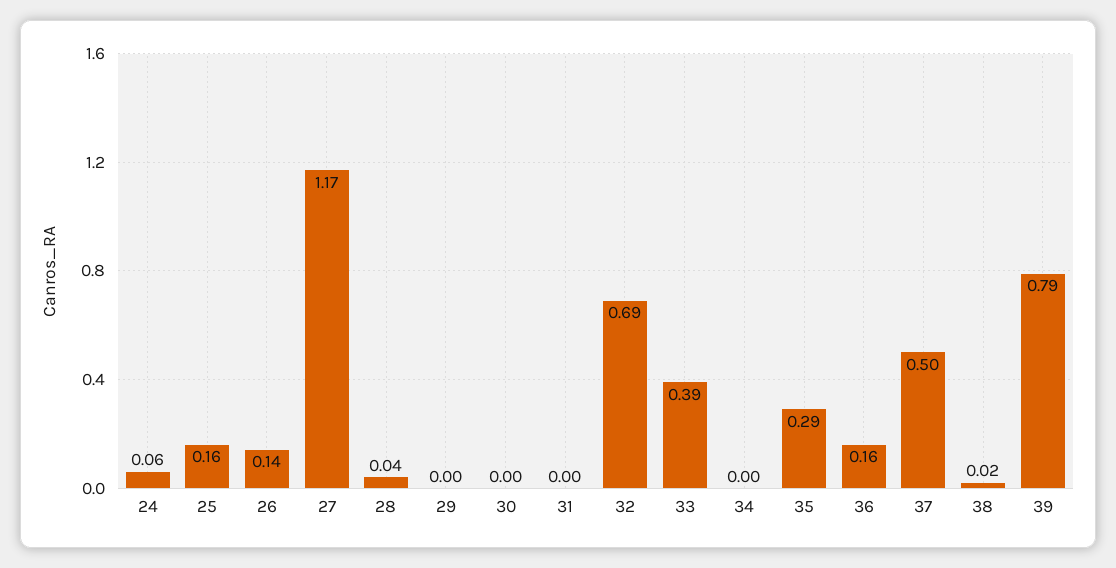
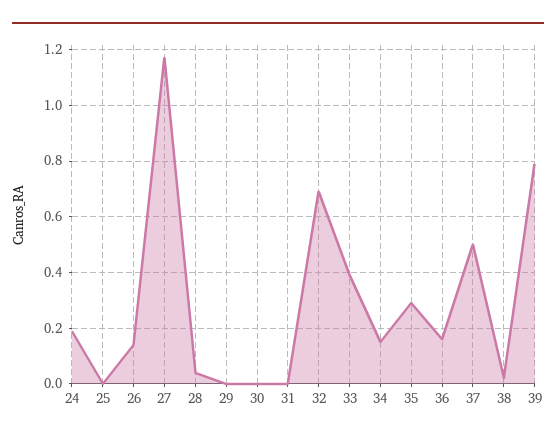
  {
-   "24": 0.06,
+   "24": 0.2,
-   "25": 0.16,
+   "25": 0,
    "26": 0.14,
    "27": 1.17,
    "28": 0.04,
    "29": 0,
    "30": 0,
    "31": 0,
    "32": 0.69,
    "33": 0.39,
-   "34": 0,
+   "34": 0.15,
    "35": 0.29,
    "36": 0.16,
    "37": 0.5,
    "38": 0.02,
    "39": 0.79
  }

